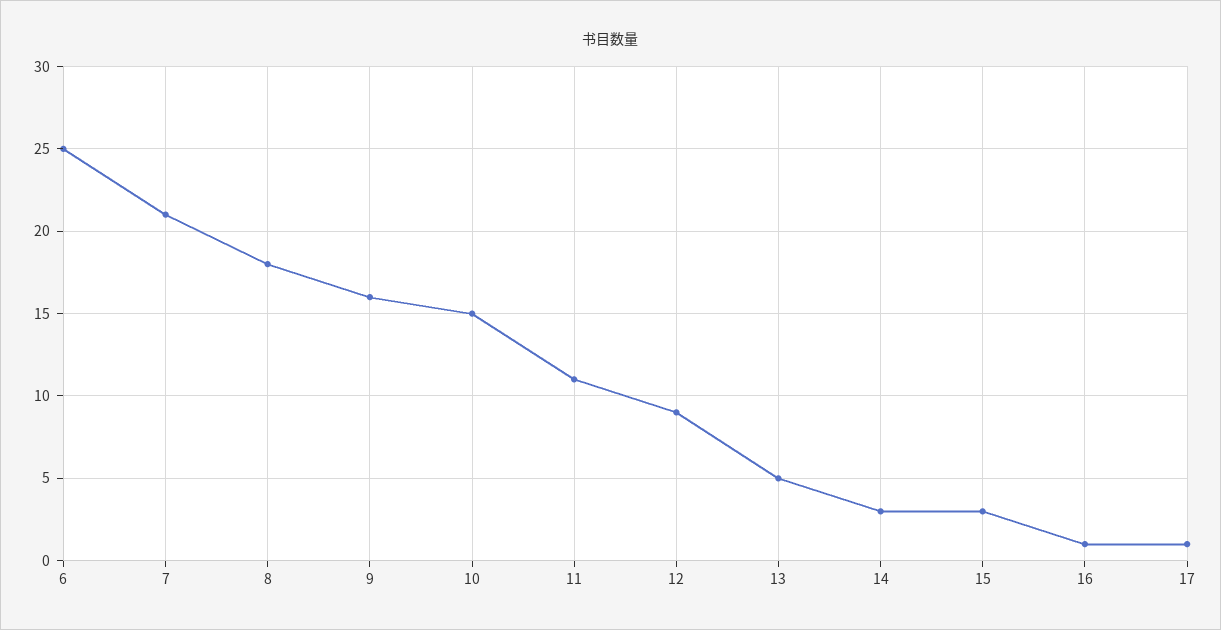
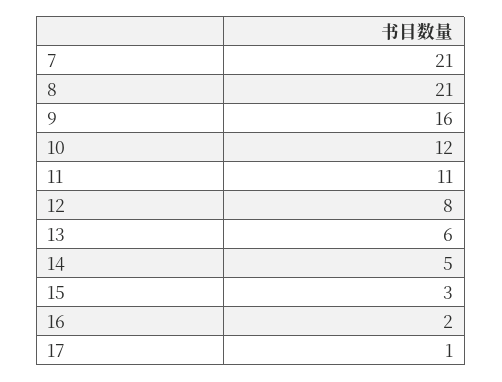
  {
-   "6": 25,
    "7": 21,
-   "8": 18,
+   "8": 21,
    "9": 16,
-   "10": 15,
+   "10": 12,
    "11": 11,
-   "12": 9,
+   "12": 8,
-   "13": 5,
+   "13": 6,
-   "14": 3,
+   "14": 5,
    "15": 3,
-   "16": 1,
+   "16": 2,
    "17": 1
  }

